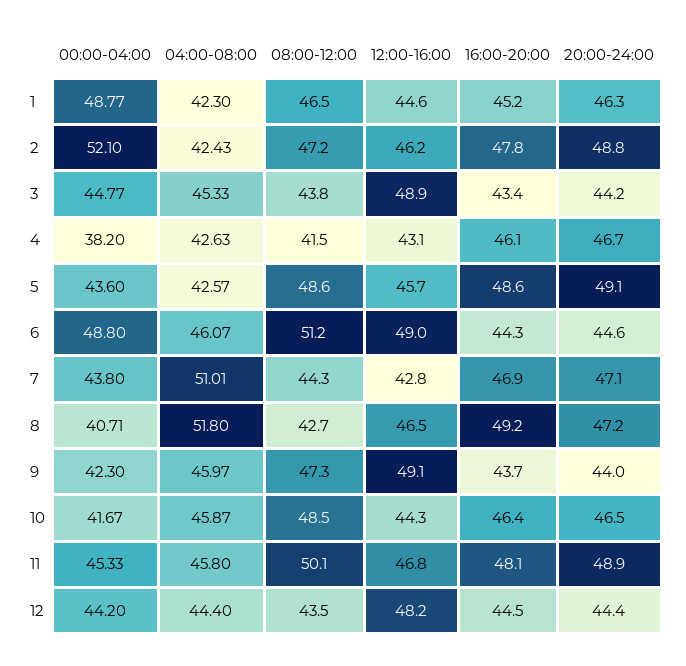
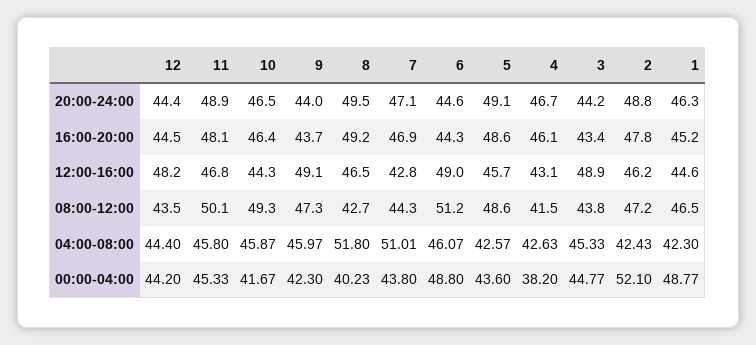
  {
    "00:00-04:00": {
      "1": 48.77,
      "2": 52.1,
      "3": 44.77,
      "4": 38.2,
      "5": 43.6,
      "6": 48.8,
      "7": 43.8,
-     "8": 40.71,
+     "8": 40.23,
      "9": 42.3,
      "10": 41.67,
      "11": 45.33,
      "12": 44.2
    },
    "04:00-08:00": {
      "1": 42.3,
      "2": 42.43,
      "3": 45.33,
      "4": 42.63,
      "5": 42.57,
      "6": 46.07,
      "7": 51.01,
      "8": 51.8,
      "9": 45.97,
      "10": 45.87,
      "11": 45.8,
      "12": 44.4
    },
    "08:00-12:00": {
      "1": 46.5,
      "2": 47.2,
      "3": 43.8,
      "4": 41.5,
      "5": 48.6,
      "6": 51.2,
      "7": 44.3,
      "8": 42.7,
      "9": 47.3,
-     "10": 48.5,
+     "10": 49.3,
      "11": 50.1,
      "12": 43.5
    },
    "12:00-16:00": {
      "1": 44.6,
      "2": 46.2,
      "3": 48.9,
      "4": 43.1,
      "5": 45.7,
      "6": 49,
      "7": 42.8,
      "8": 46.5,
      "9": 49.1,
      "10": 44.3,
      "11": 46.8,
      "12": 48.2
    },
    "16:00-20:00": {
      "1": 45.2,
      "2": 47.8,
      "3": 43.4,
      "4": 46.1,
      "5": 48.6,
      "6": 44.3,
      "7": 46.9,
      "8": 49.2,
      "9": 43.7,
      "10": 46.4,
      "11": 48.1,
      "12": 44.5
    },
    "20:00-24:00": {
      "1": 46.3,
      "2": 48.8,
      "3": 44.2,
      "4": 46.7,
      "5": 49.1,
      "6": 44.6,
      "7": 47.1,
-     "8": 47.2,
+     "8": 49.5,
      "9": 44,
      "10": 46.5,
      "11": 48.9,
      "12": 44.4
    }
  }

